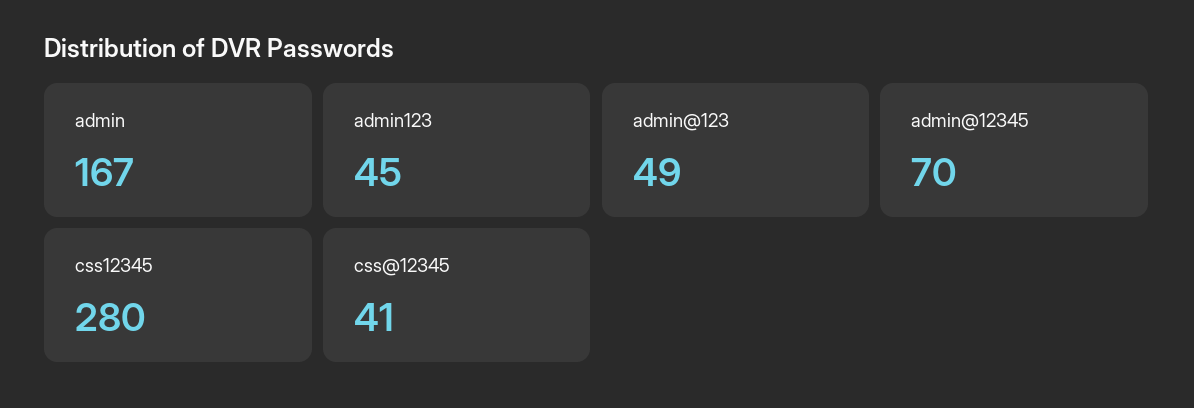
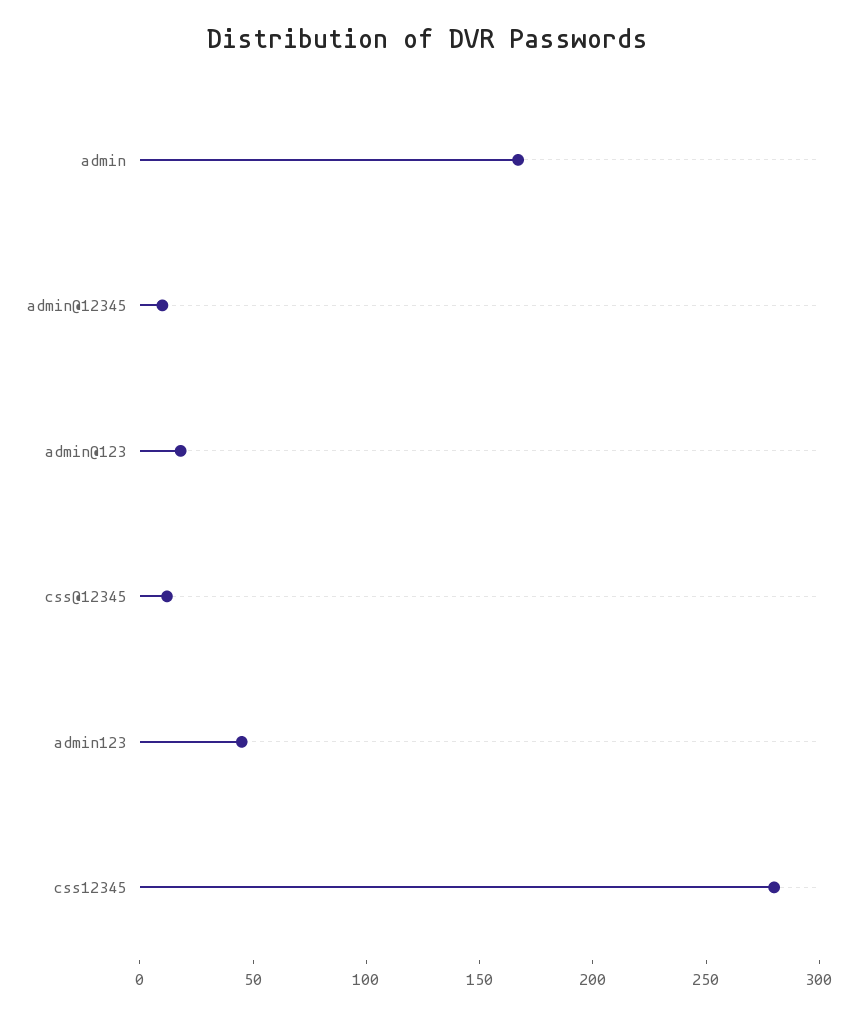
  {
    "admin": 167,
    "admin123": 45,
-   "admin@123": 49,
+   "admin@123": 20,
-   "admin@12345": 70,
+   "admin@12345": 10,
    "css12345": 280,
-   "css@12345": 41
+   "css@12345": 10
  }

